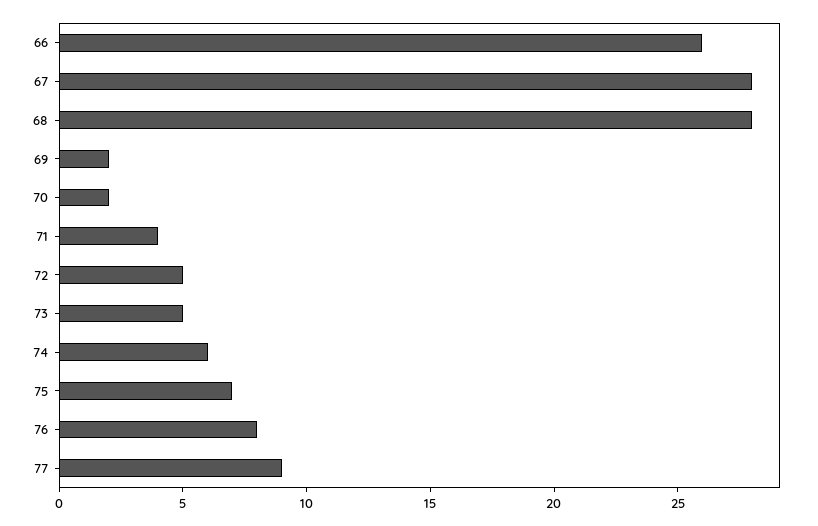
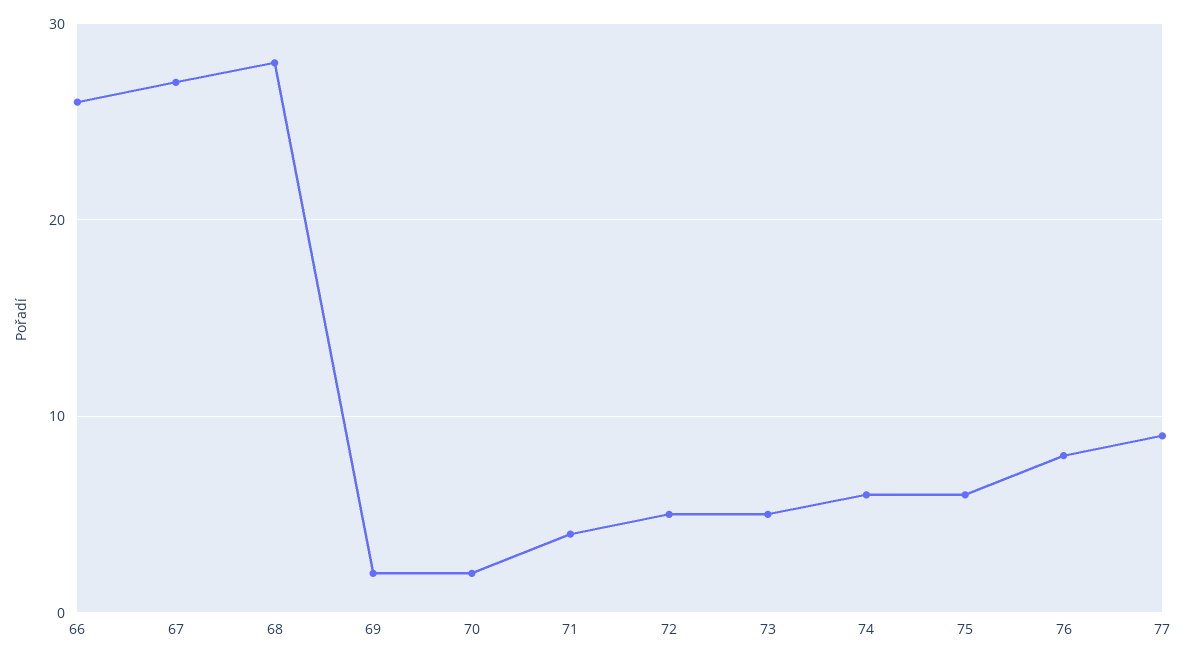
  {
    "66": 26,
-   "67": 28,
+   "67": 27,
    "68": 28,
    "69": 2,
    "70": 2,
    "71": 4,
    "72": 5,
    "73": 5,
    "74": 6,
-   "75": 7,
+   "75": 6,
    "76": 8,
    "77": 9
  }

